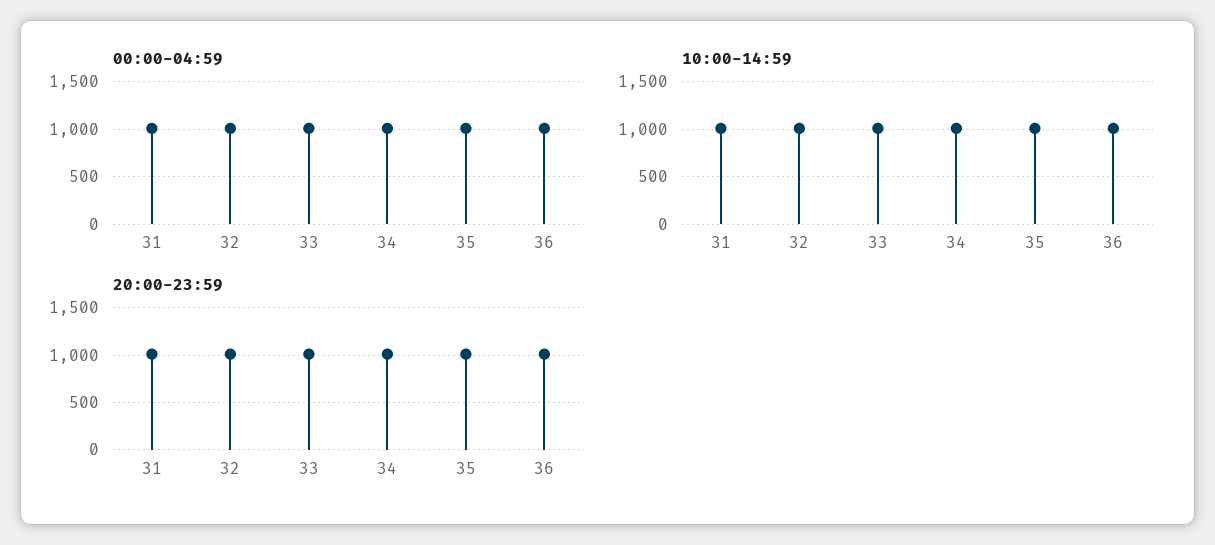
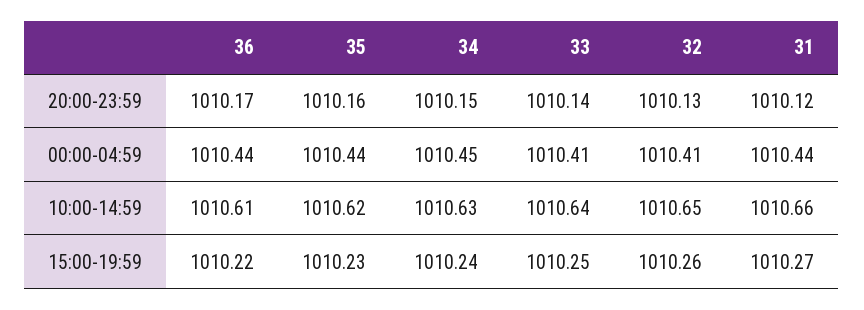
  {
    "00:00-04:59": {
      "31": 1010.44,
      "32": 1010.41,
      "33": 1010.41,
      "34": 1010.45,
      "35": 1010.44,
      "36": 1010.44
    },
    "10:00-14:59": {
      "31": 1010.66,
      "32": 1010.65,
      "33": 1010.64,
      "34": 1010.63,
      "35": 1010.62,
      "36": 1010.61
    },
    "20:00-23:59": {
      "31": 1010.12,
      "32": 1010.13,
      "33": 1010.14,
      "34": 1010.15,
      "35": 1010.16,
      "36": 1010.17
-   }
+   },
+   "15:00-19:59": {
+     "36": 1010.22,
+     "35": 1010.23,
+     "34": 1010.24,
+     "33": 1010.25,
+     "32": 1010.26,
+     "31": 1010.27
+   }
  }

